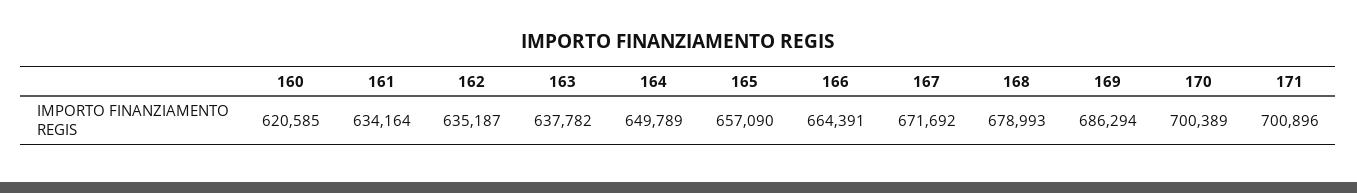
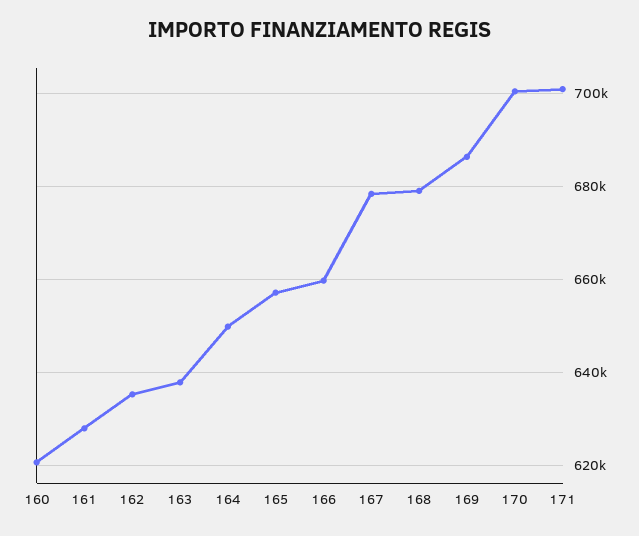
  {
    "160": 620585,
-   "161": 634164,
+   "161": 628000,
    "162": 635187,
    "163": 637782,
    "164": 649789,
    "165": 657090,
-   "166": 664391,
+   "166": 660000,
-   "167": 671692,
+   "167": 678000,
    "168": 678993,
    "169": 686294,
    "170": 700389,
    "171": 700896
  }

